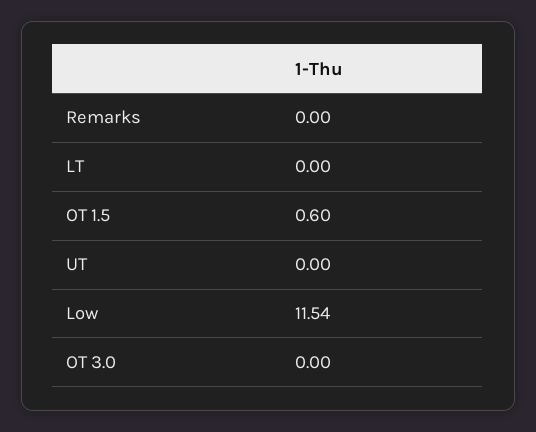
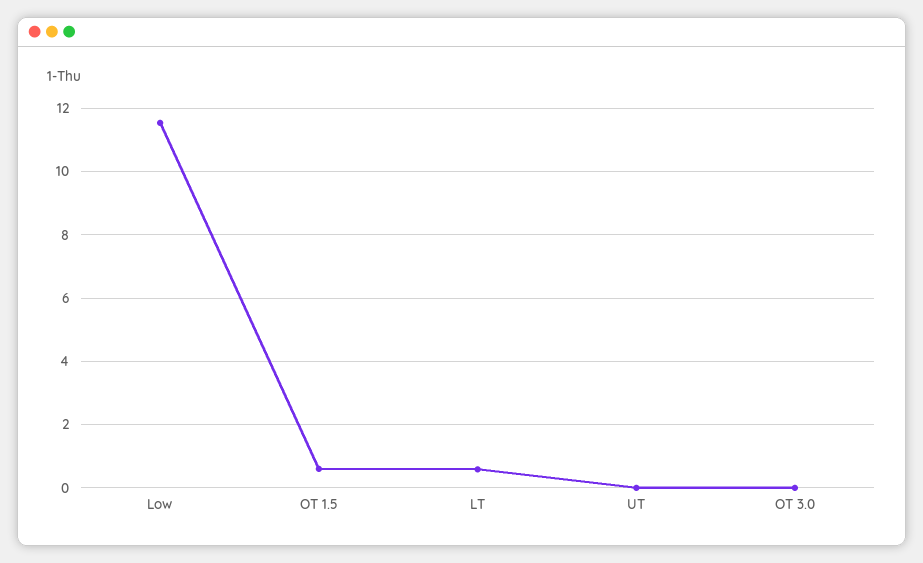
  {
-   "Remarks": 0,
-   "LT": 0,
+   "LT": 0.6,
    "OT 1.5": 0.6,
    "UT": 0,
    "Low": 11.54,
    "OT 3.0": 0
  }

